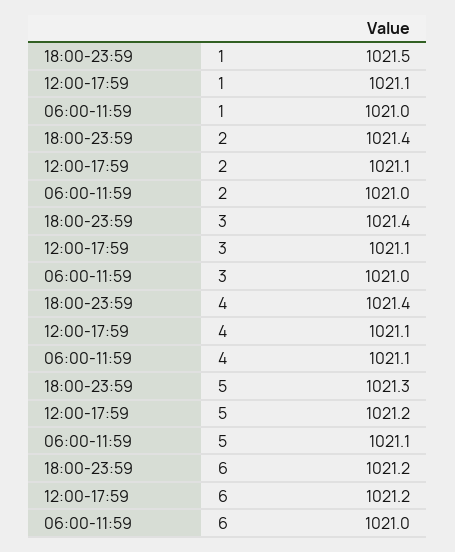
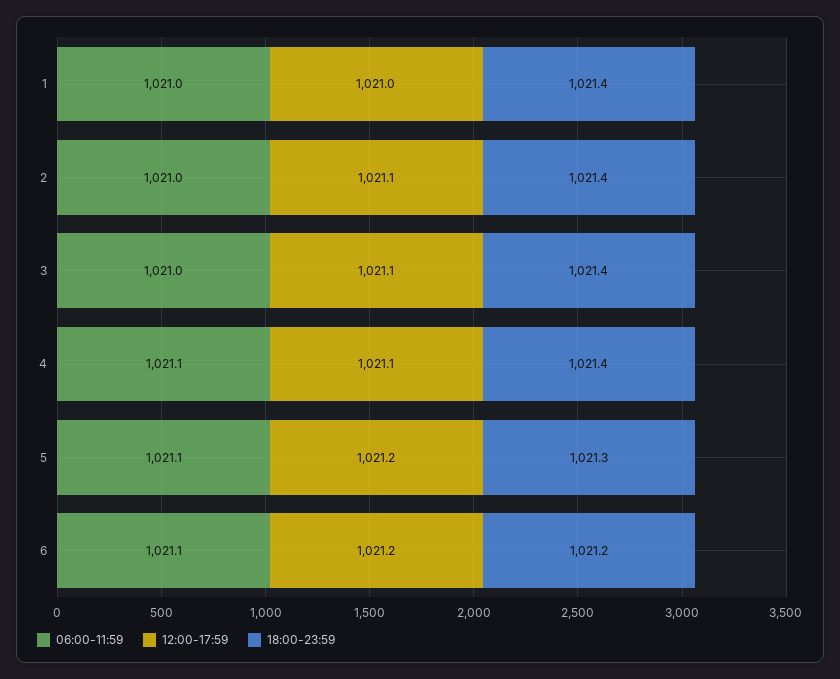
  {
    "18:00-23:59": {
-     "1": 1021.5,
+     "1": 1021.4,
      "2": 1021.4,
      "3": 1021.4,
      "4": 1021.4,
      "5": 1021.3,
      "6": 1021.2
    },
    "12:00-17:59": {
-     "1": 1021.1,
+     "1": 1021,
      "2": 1021.1,
      "3": 1021.1,
      "4": 1021.1,
      "5": 1021.2,
      "6": 1021.2
    },
    "06:00-11:59": {
      "1": 1021,
      "2": 1021,
      "3": 1021,
      "4": 1021.1,
      "5": 1021.1,
-     "6": 1021
+     "6": 1021.1
    }
  }

